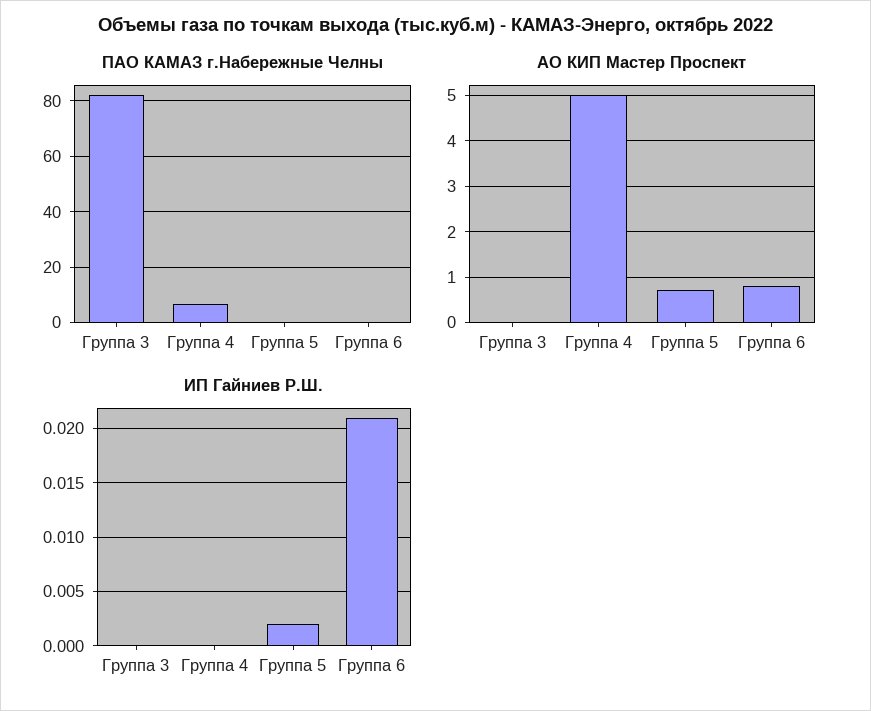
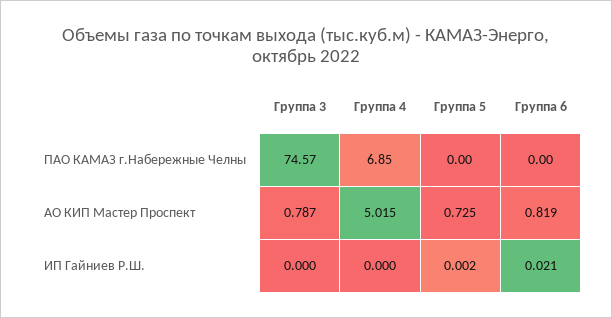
  {
    "ПАО КАМАЗ г.Набережные Челны": {
-     "Группа 3": 82.5,
+     "Группа 3": 74.57,
      "Группа 4": 6.85,
      "Группа 5": 0,
      "Группа 6": 0
    },
    "АО КИП Мастер Проспект": {
-     "Группа 3": 0,
+     "Группа 3": 0.787,
      "Группа 4": 5.015,
      "Группа 5": 0.725,
      "Группа 6": 0.819
    },
    "ИП Гайниев Р.Ш.": {
      "Группа 3": 0,
      "Группа 4": 0,
      "Группа 5": 0.002,
      "Группа 6": 0.021
    }
  }

